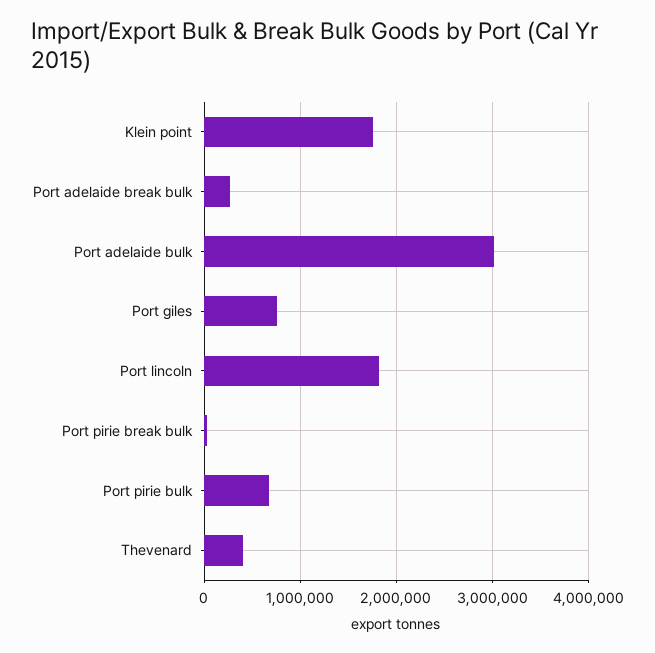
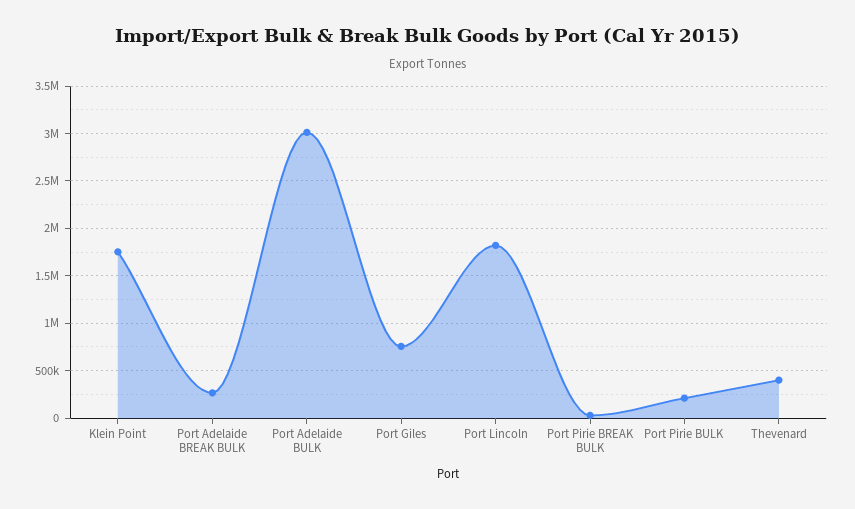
  {
    "Klein point": 1800000,
    "Port adelaide break bulk": 300000,
    "Port adelaide bulk": 3000000,
    "Port giles": 800000,
    "Port lincoln": 1800000,
    "Port pirie break bulk": 0,
-   "Port pirie bulk": 700000,
+   "Port pirie bulk": 200000,
    "Thevenard": 400000
  }

